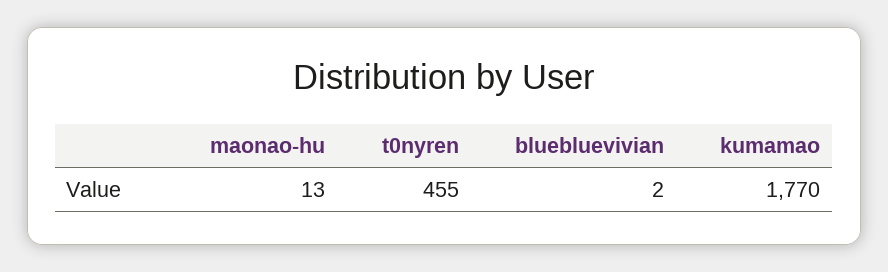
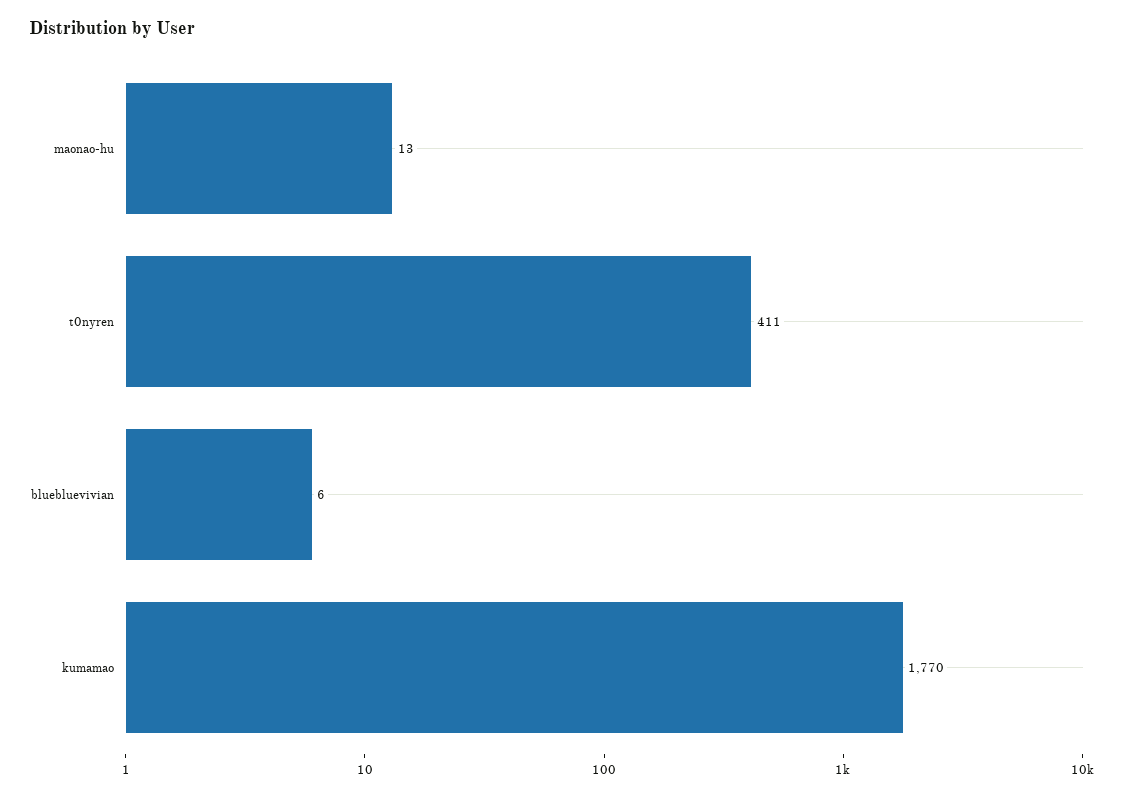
  {
    "maonao-hu": 13,
-   "t0nyren": 455,
+   "t0nyren": 411,
-   "bluebluevivian": 2,
+   "bluebluevivian": 6,
    "kumamao": 1770
  }

